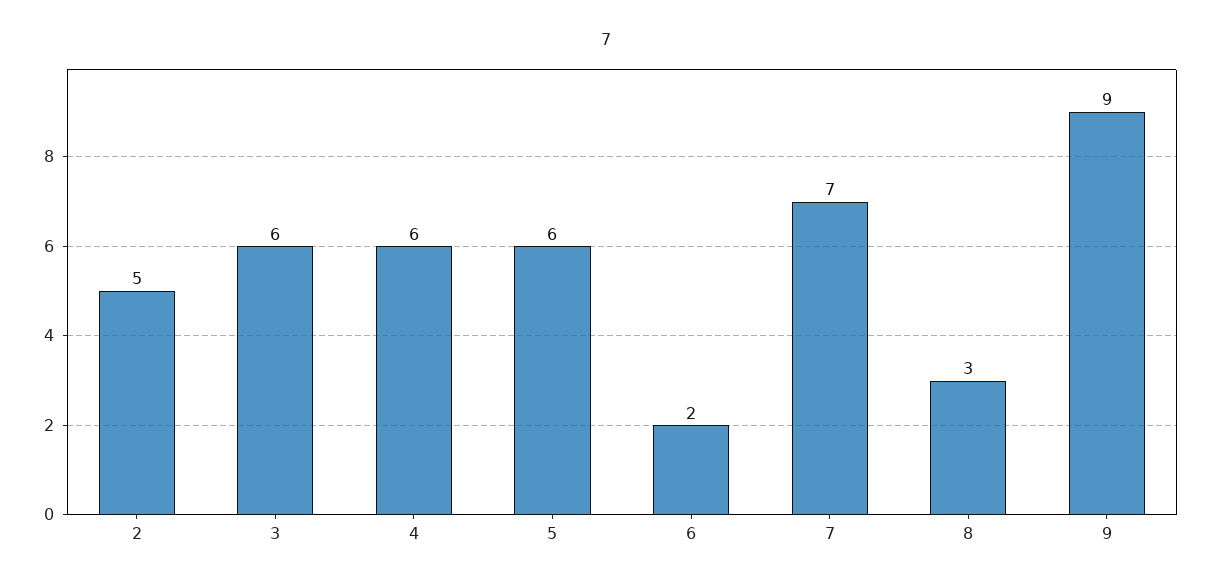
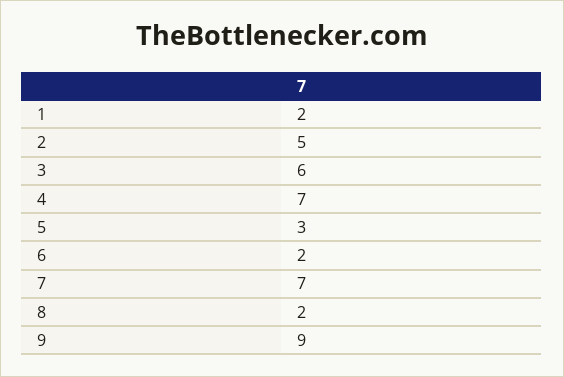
  {
    "2": 5,
    "3": 6,
-   "4": 6,
+   "4": 7,
-   "5": 6,
+   "5": 3,
    "6": 2,
    "7": 7,
-   "8": 3,
+   "8": 2,
-   "9": 9
+   "9": 9,
+   "1": 2
  }

